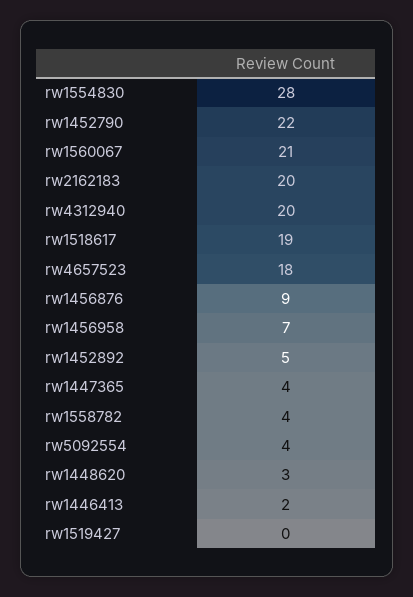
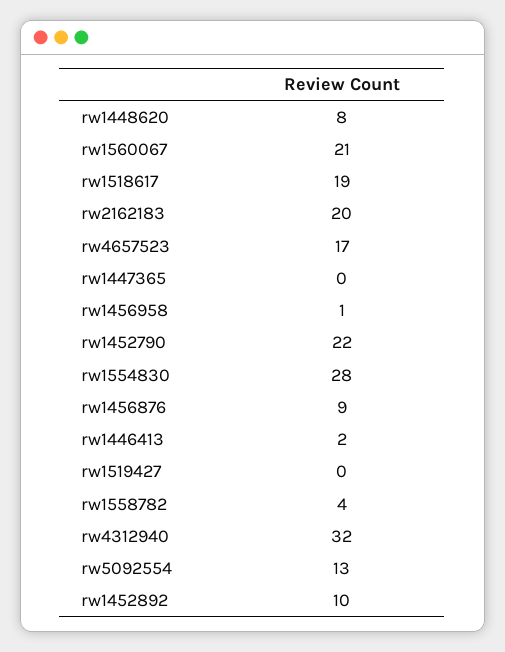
  {
    "rw1554830": 28,
    "rw1452790": 22,
    "rw1560067": 21,
    "rw2162183": 20,
-   "rw4312940": 20,
+   "rw4312940": 32,
    "rw1518617": 19,
-   "rw4657523": 18,
+   "rw4657523": 17,
    "rw1456876": 9,
-   "rw1456958": 7,
+   "rw1456958": 1,
-   "rw1452892": 5,
+   "rw1452892": 10,
-   "rw1447365": 4,
+   "rw1447365": 0,
    "rw1558782": 4,
-   "rw5092554": 4,
+   "rw5092554": 13,
-   "rw1448620": 3,
+   "rw1448620": 8,
    "rw1446413": 2,
    "rw1519427": 0
  }

